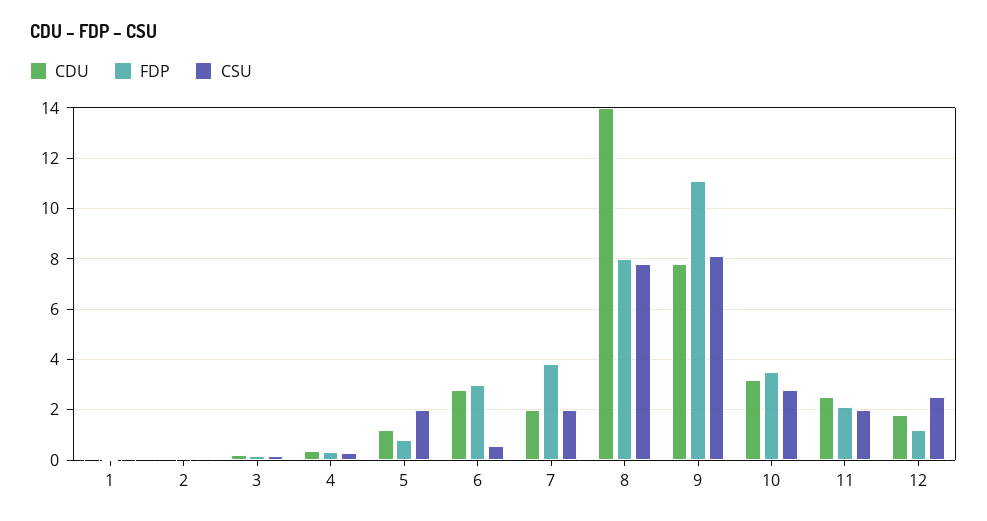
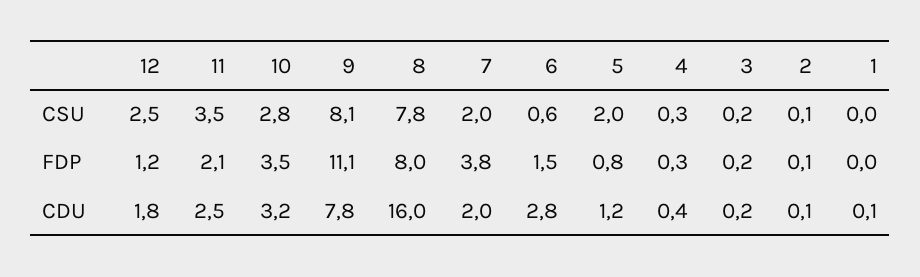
  {
    "CDU": {
      "1": 0.1,
      "2": 0.1,
      "3": 0.2,
      "4": 0.4,
      "5": 1.2,
      "6": 2.8,
      "7": 2,
-     "8": 14,
+     "8": 16,
      "9": 7.8,
      "10": 3.2,
      "11": 2.5,
      "12": 1.8
    },
    "FDP": {
      "1": 0,
      "2": 0.1,
      "3": 0.2,
      "4": 0.3,
      "5": 0.8,
-     "6": 3,
+     "6": 1.5,
      "7": 3.8,
      "8": 8,
      "9": 11.1,
      "10": 3.5,
      "11": 2.1,
      "12": 1.2
    },
    "CSU": {
      "1": 0,
      "2": 0.1,
      "3": 0.2,
      "4": 0.3,
      "5": 2,
      "6": 0.6,
      "7": 2,
      "8": 7.8,
      "9": 8.1,
      "10": 2.8,
-     "11": 2,
+     "11": 3.5,
      "12": 2.5
    }
  }

